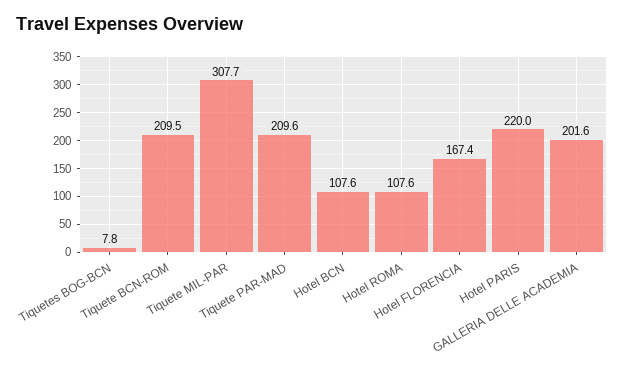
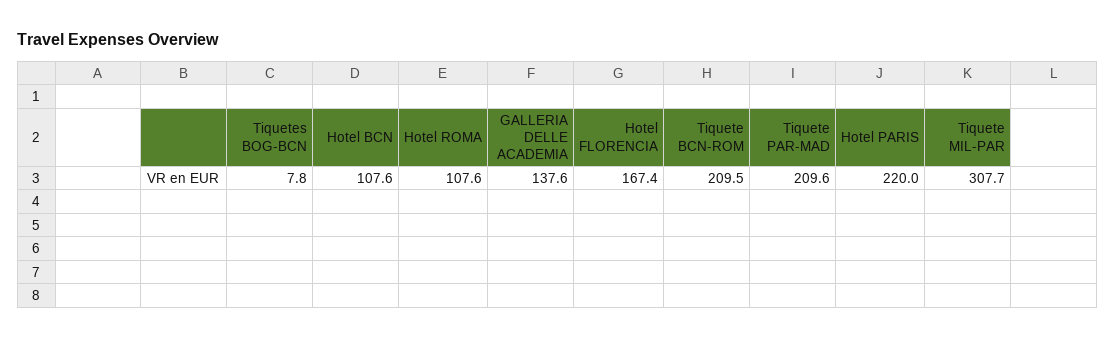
  {
    "Tiquetes BOG-BCN": 7.8,
    "Tiquete BCN-ROM": 209.5,
    "Tiquete MIL-PAR": 307.7,
    "Tiquete PAR-MAD": 209.6,
    "Hotel BCN": 107.6,
    "Hotel ROMA": 107.6,
    "Hotel FLORENCIA": 167.4,
    "Hotel PARIS": 220,
-   "GALLERIA DELLE ACADEMIA": 201.6
+   "GALLERIA DELLE ACADEMIA": 137.6
  }

